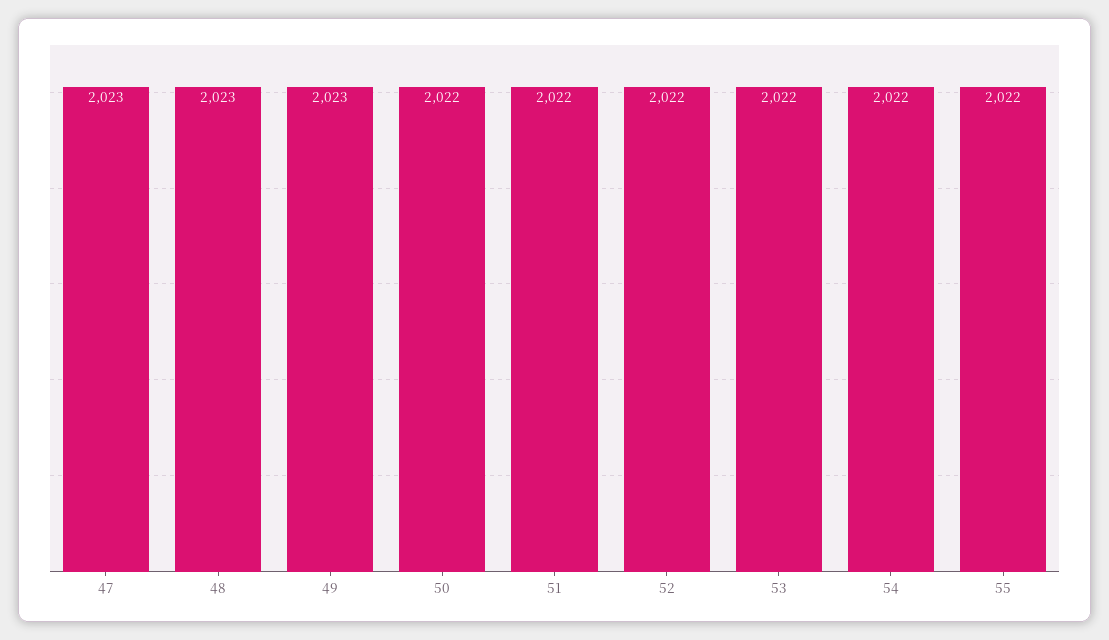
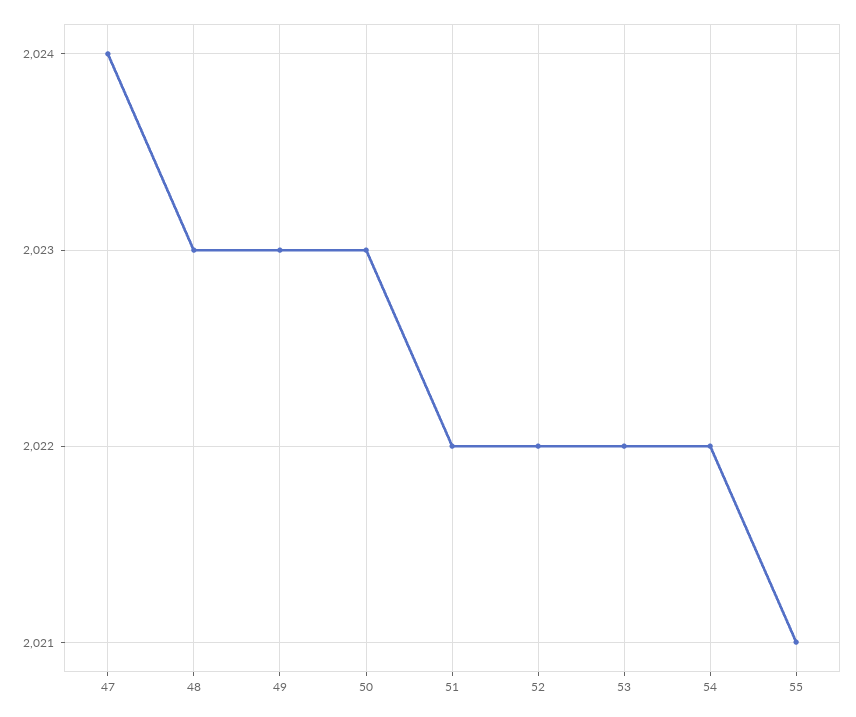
  {
-   "47": 2023,
+   "47": 2024,
    "48": 2023,
    "49": 2023,
-   "50": 2022,
+   "50": 2023,
    "51": 2022,
    "52": 2022,
    "53": 2022,
    "54": 2022,
-   "55": 2022
+   "55": 2021
  }

